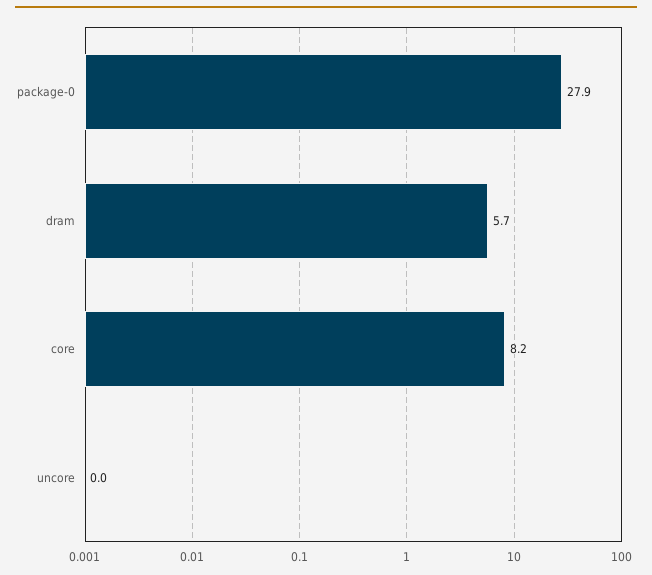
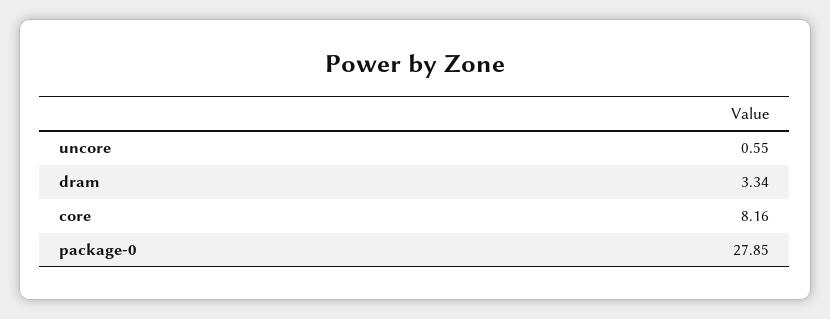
  {
    "package-0": 27.85,
-   "dram": 5.7,
+   "dram": 3.34,
    "core": 8.16,
-   "uncore": 0
+   "uncore": 0.55
  }

